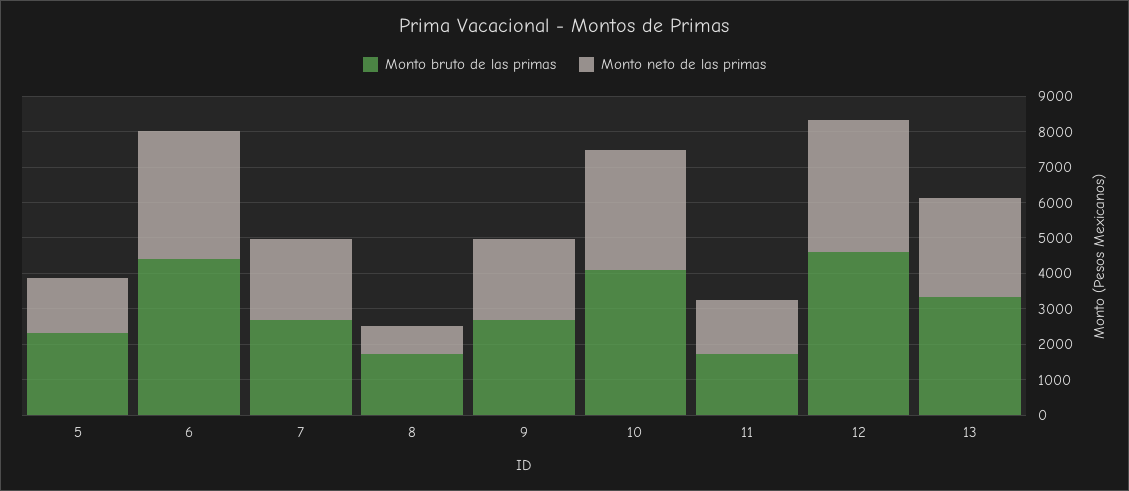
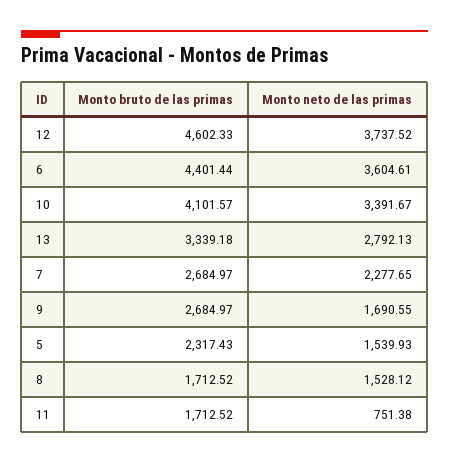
  {
    "Monto bruto de las primas": {
      "5": 2317.43,
      "6": 4401.44,
      "7": 2684.97,
      "8": 1712.52,
      "9": 2684.97,
      "10": 4101.57,
      "11": 1712.52,
      "12": 4602.33,
      "13": 3339.18
    },
    "Monto neto de las primas": {
      "5": 1539.93,
      "6": 3604.61,
      "7": 2277.65,
-     "8": 750,
+     "8": 1528.12,
-     "9": 2250,
+     "9": 1690.55,
      "10": 3391.67,
-     "11": 1500,
+     "11": 751.38,
      "12": 3737.52,
      "13": 2792.13
    }
  }

